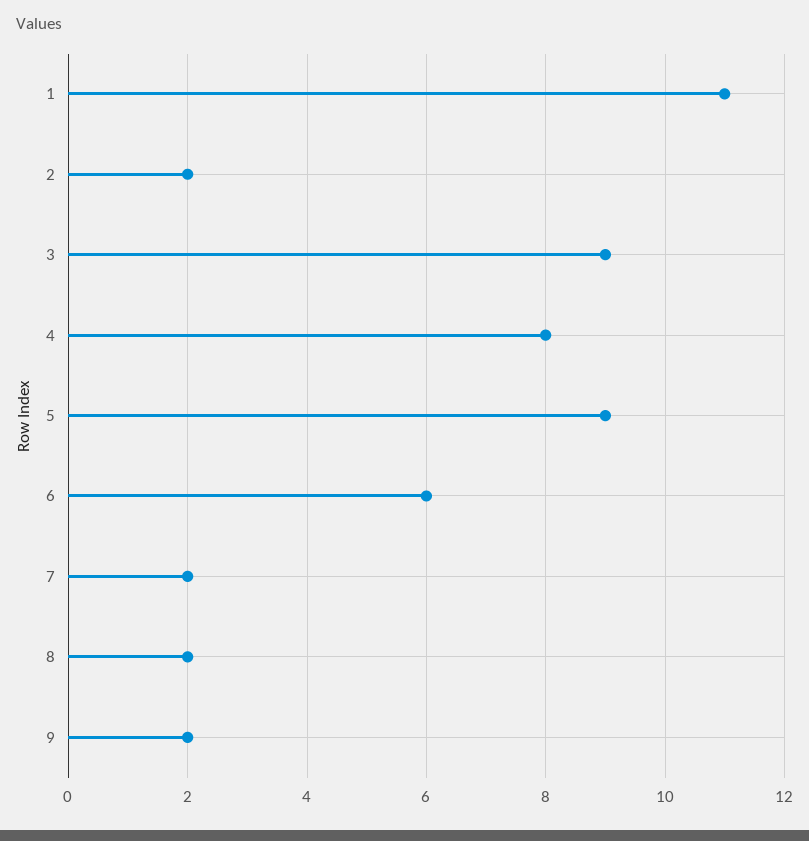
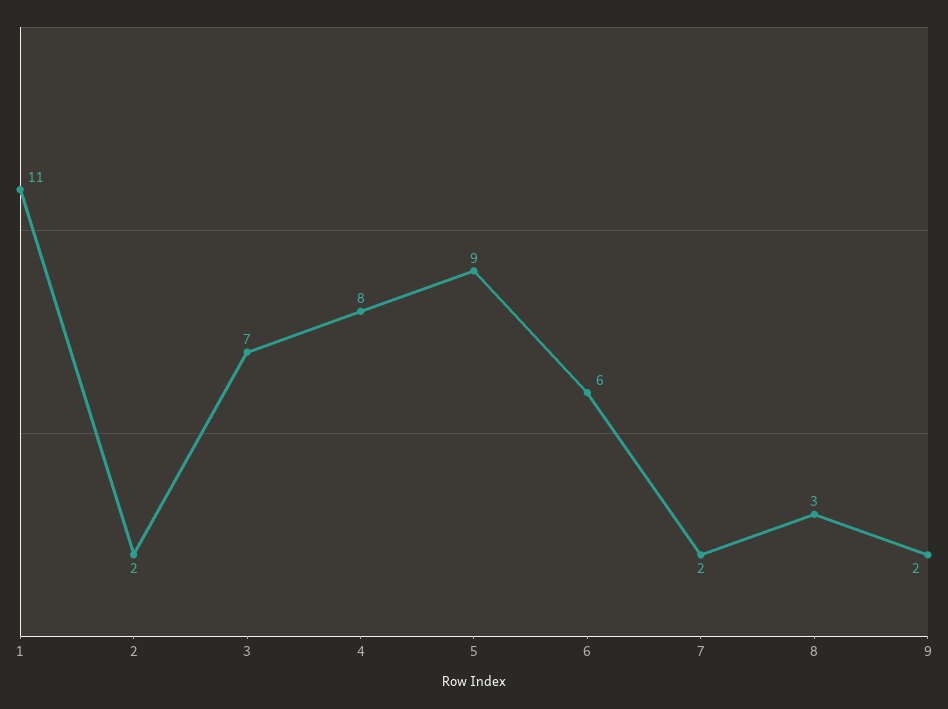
  {
    "1": 11,
    "2": 2,
-   "3": 9,
+   "3": 7,
    "4": 8,
    "5": 9,
    "6": 6,
    "7": 2,
-   "8": 2,
+   "8": 3,
    "9": 2
  }

